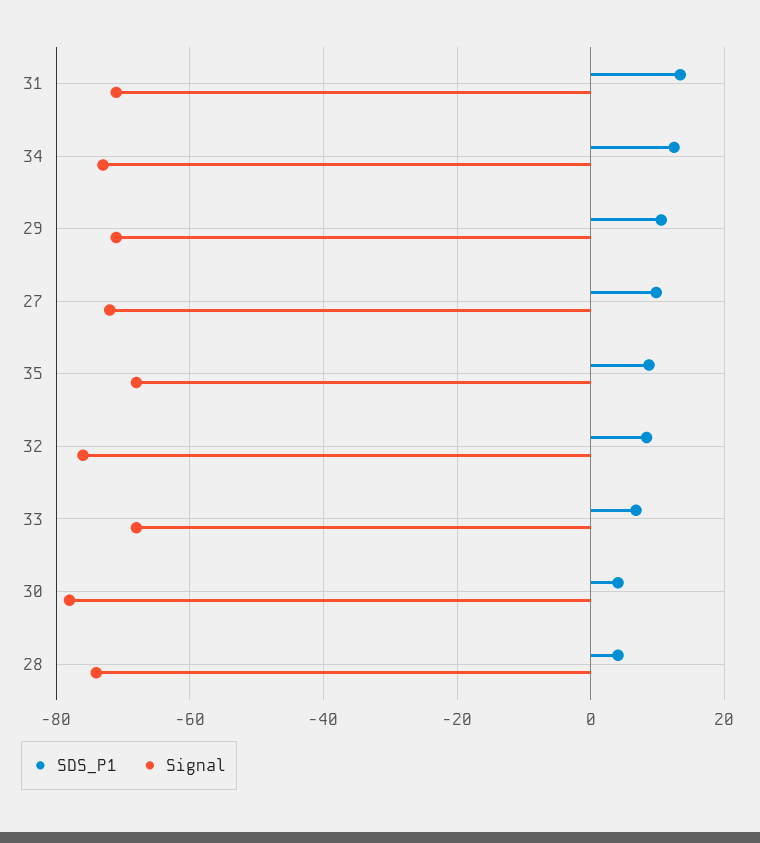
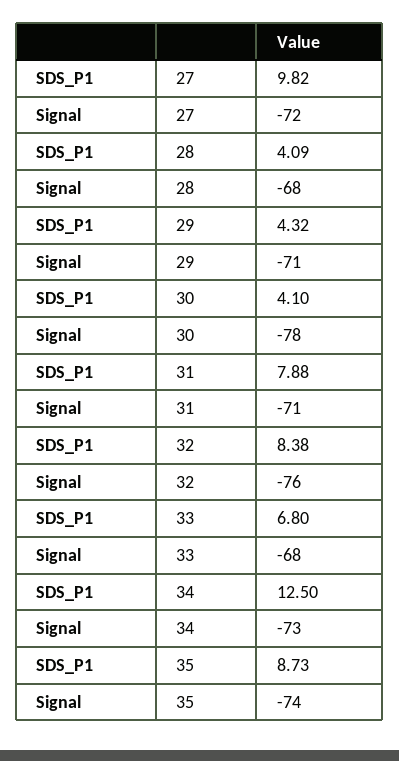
  {
    "SDS_P1": {
-     "31": 14,
+     "31": 7.88,
      "34": 12.5,
-     "29": 10,
+     "29": 4.32,
      "27": 9.82,
      "35": 8.73,
      "32": 8.38,
      "33": 6.8,
      "30": 4.1,
      "28": 4.09
    },
    "Signal": {
      "31": -71,
      "34": -73,
      "29": -71,
      "27": -72,
-     "35": -68,
+     "35": -74,
      "32": -76,
      "33": -68,
      "30": -78,
-     "28": -74
+     "28": -68
    }
  }

